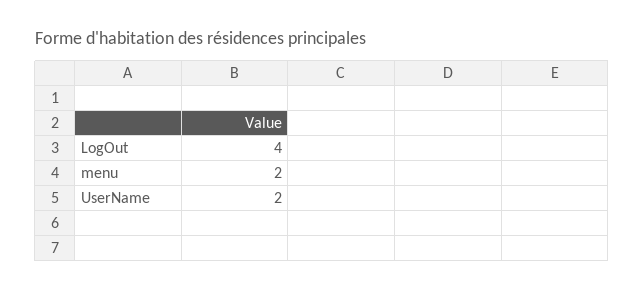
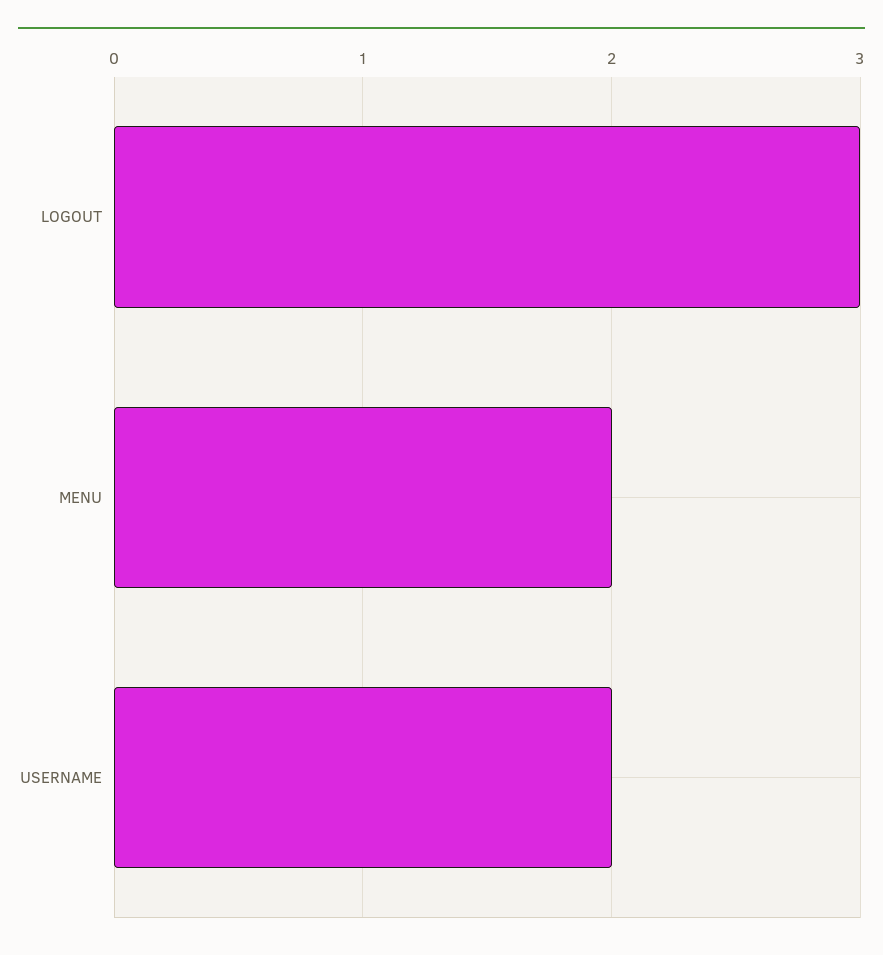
  {
-   "LogOut": 4,
+   "LogOut": 3,
    "menu": 2,
    "UserName": 2
  }

